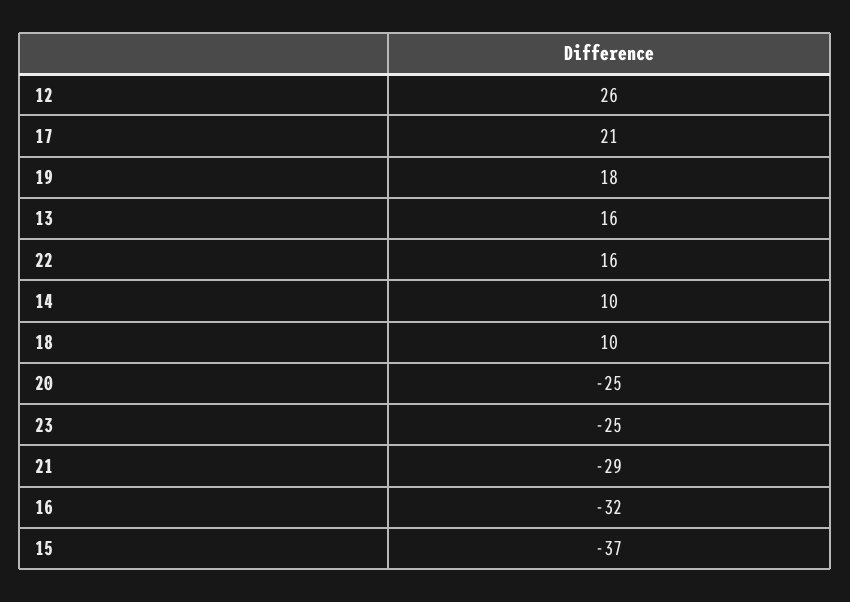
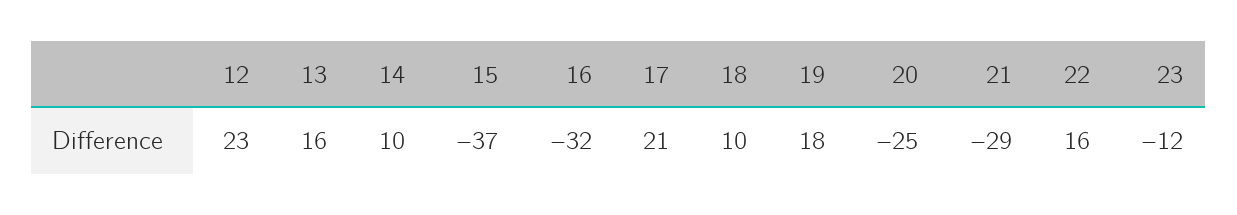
  {
-   "12": 26,
+   "12": 23,
    "17": 21,
    "19": 18,
    "13": 16,
    "22": 16,
    "14": 10,
    "18": 10,
    "20": -25,
-   "23": -25,
+   "23": -12,
    "21": -29,
    "16": -32,
    "15": -37
  }

